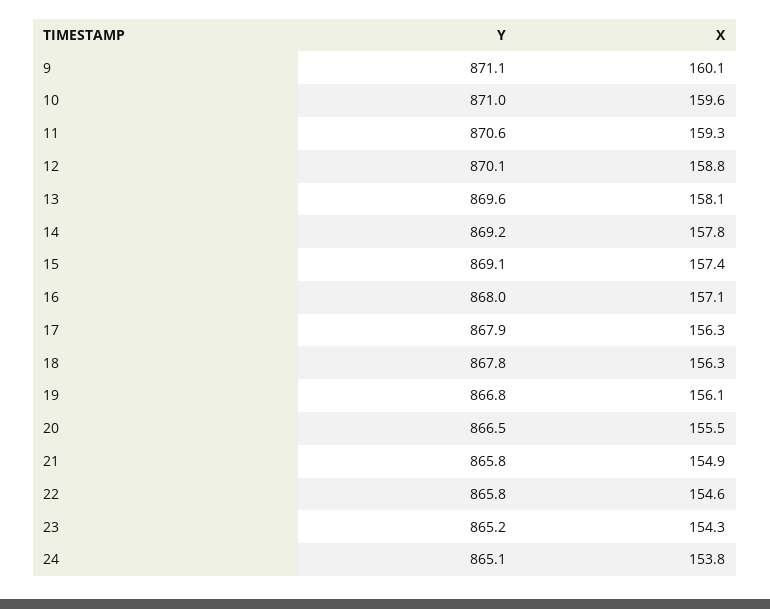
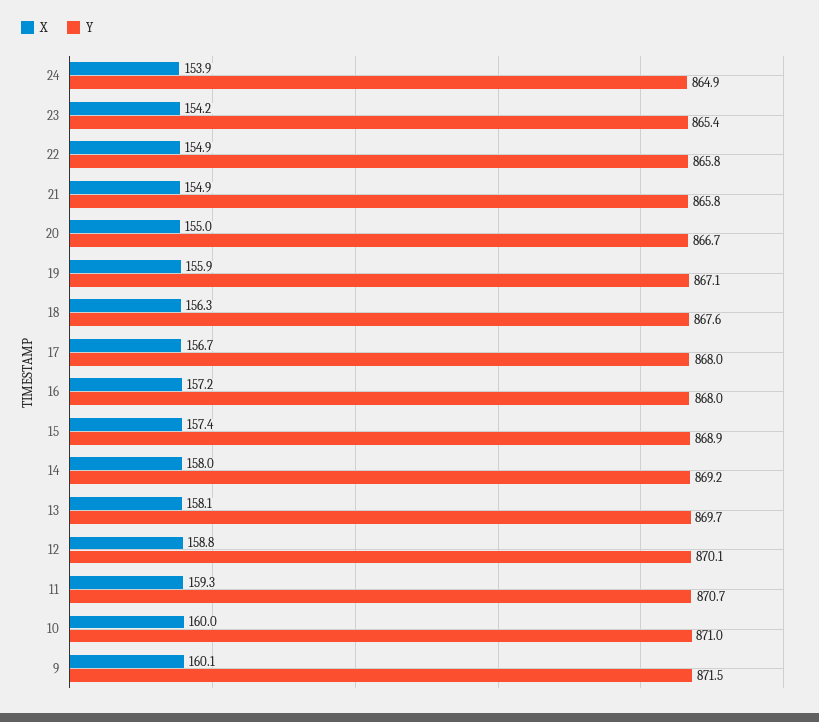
  {
    "Y": {
-     "9": 871.1,
+     "9": 871.5,
      "10": 871,
-     "11": 870.6,
+     "11": 870.7,
      "12": 870.1,
-     "13": 869.6,
+     "13": 869.7,
      "14": 869.2,
-     "15": 869.1,
+     "15": 868.9,
      "16": 868,
-     "17": 867.9,
+     "17": 868,
-     "18": 867.8,
+     "18": 867.6,
-     "19": 866.8,
+     "19": 867.1,
-     "20": 866.5,
+     "20": 866.7,
      "21": 865.8,
      "22": 865.8,
-     "23": 865.2,
+     "23": 865.4,
-     "24": 865.1
+     "24": 864.9
    },
    "X": {
      "9": 160.1,
-     "10": 159.6,
+     "10": 160,
      "11": 159.3,
      "12": 158.8,
      "13": 158.1,
-     "14": 157.8,
+     "14": 158,
      "15": 157.4,
-     "16": 157.1,
+     "16": 157.2,
-     "17": 156.3,
+     "17": 156.7,
      "18": 156.3,
-     "19": 156.1,
+     "19": 155.9,
-     "20": 155.5,
+     "20": 155,
      "21": 154.9,
-     "22": 154.6,
+     "22": 154.9,
-     "23": 154.3,
+     "23": 154.2,
-     "24": 153.8
+     "24": 153.9
    }
  }

